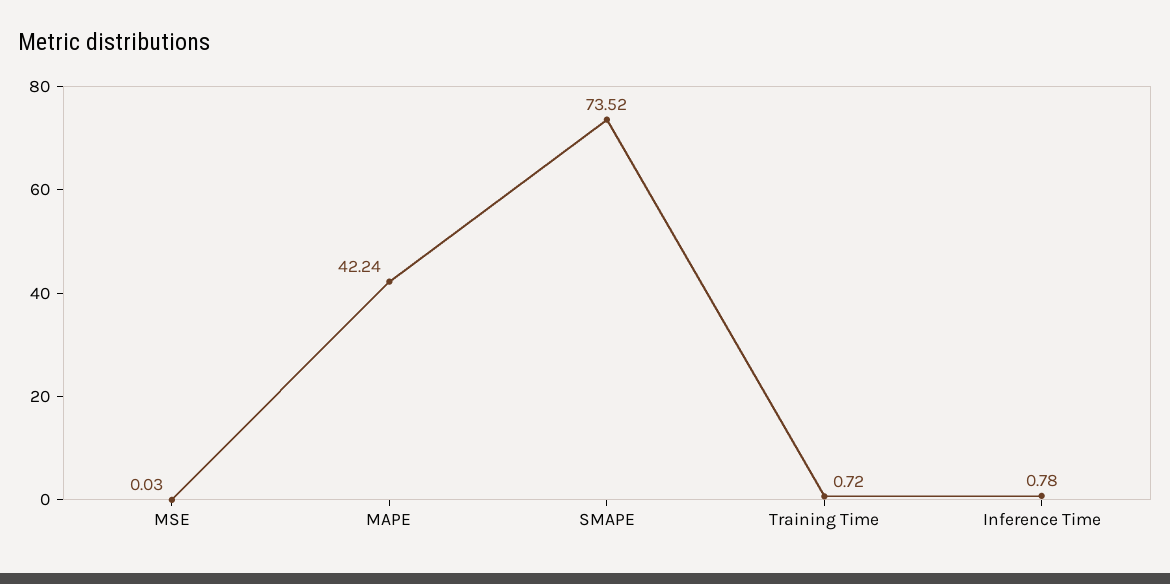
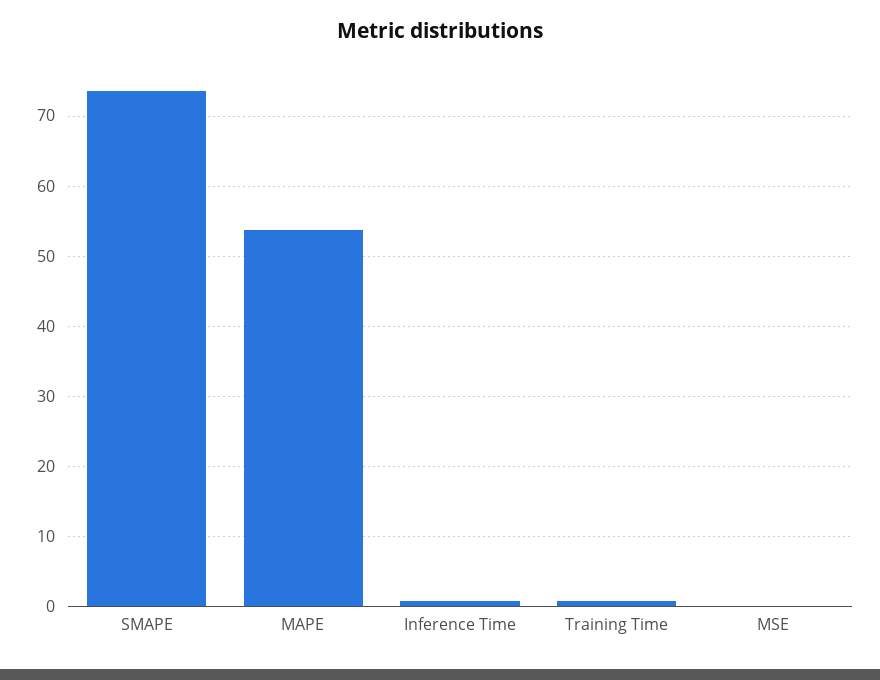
  {
    "MSE": 0.03,
-   "MAPE": 42.24,
+   "MAPE": 54,
    "SMAPE": 73.52,
    "Training Time": 0.72,
    "Inference Time": 0.78
  }

